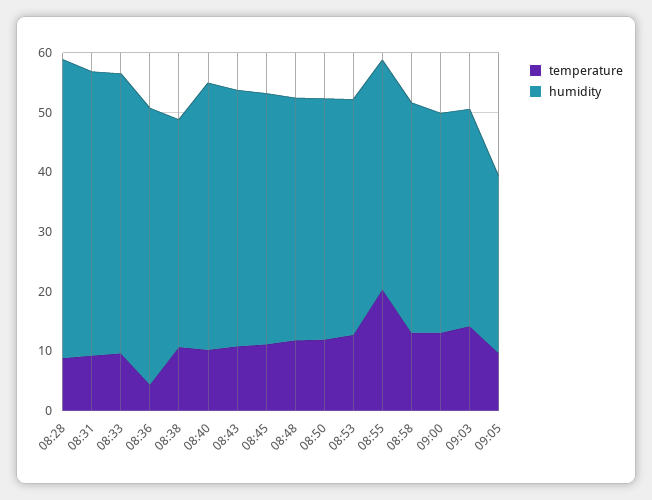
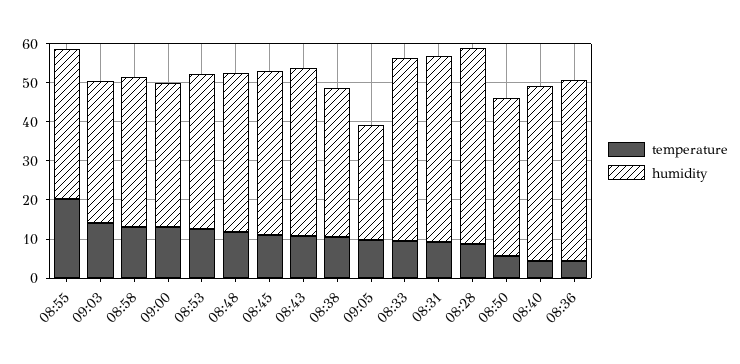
  {
    "temperature": {
      "08:28": 8,
      "08:31": 10,
      "08:33": 10,
      "08:36": 4,
      "08:38": 10,
-     "08:40": 10,
+     "08:40": 5,
      "08:43": 10,
      "08:45": 12,
      "08:48": 12,
-     "08:50": 12,
+     "08:50": 5,
      "08:53": 12,
      "08:55": 20,
      "08:58": 14,
      "09:00": 14,
      "09:03": 14,
      "09:05": 10
    },
    "humidity": {
      "08:28": 50,
      "08:31": 48,
      "08:33": 46,
      "08:36": 46,
      "08:38": 38,
      "08:40": 44,
      "08:43": 42,
      "08:45": 42,
      "08:48": 40,
      "08:50": 40,
      "08:53": 40,
      "08:55": 38,
      "08:58": 38,
      "09:00": 36,
      "09:03": 36,
      "09:05": 30
    }
  }

